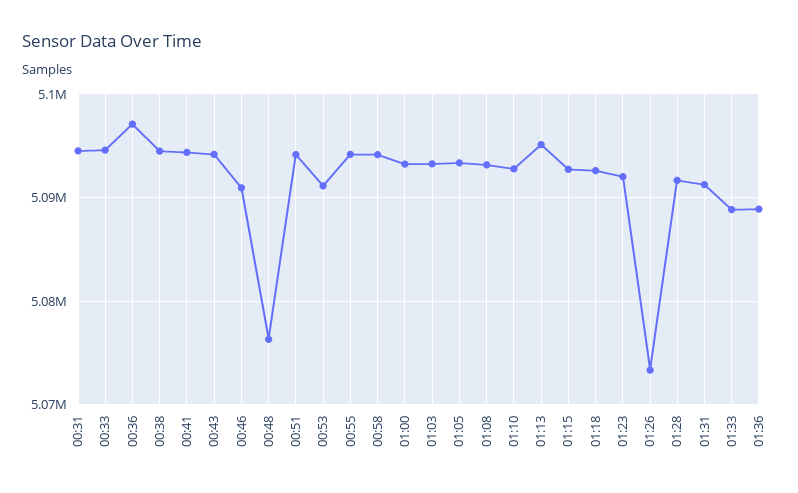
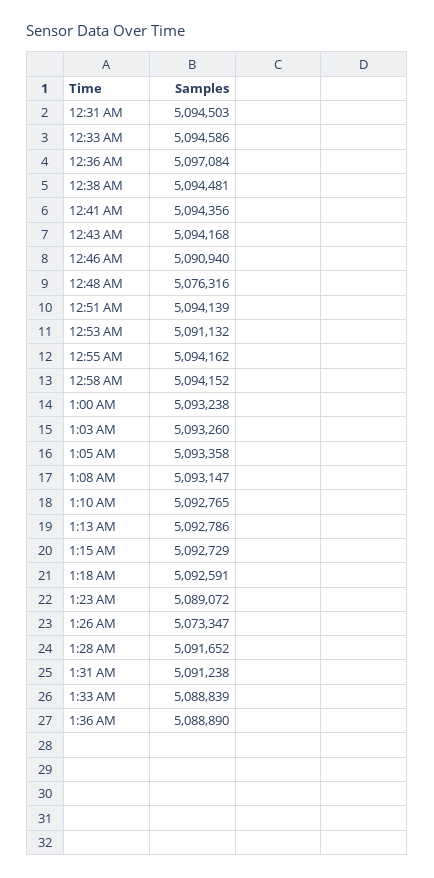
  {
    "00:31": 5094503,
    "00:33": 5094586,
    "00:36": 5097084,
    "00:38": 5094481,
    "00:41": 5094356,
    "00:43": 5094168,
    "00:46": 5090940,
    "00:48": 5076316,
    "00:51": 5094139,
    "00:53": 5091132,
    "00:55": 5094162,
    "00:58": 5094152,
    "01:00": 5093238,
    "01:03": 5093260,
    "01:05": 5093358,
    "01:08": 5093147,
    "01:10": 5092765,
-   "01:13": 5095000,
+   "01:13": 5092786,
    "01:15": 5092729,
    "01:18": 5092591,
-   "01:23": 5092000,
+   "01:23": 5089072,
    "01:26": 5073347,
    "01:28": 5091652,
    "01:31": 5091238,
    "01:33": 5088839,
    "01:36": 5088890
  }

